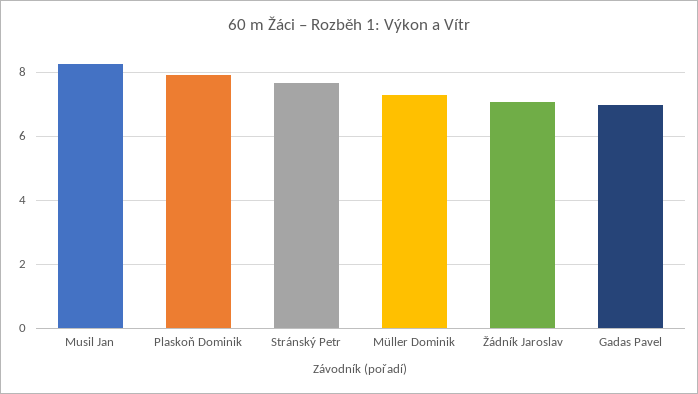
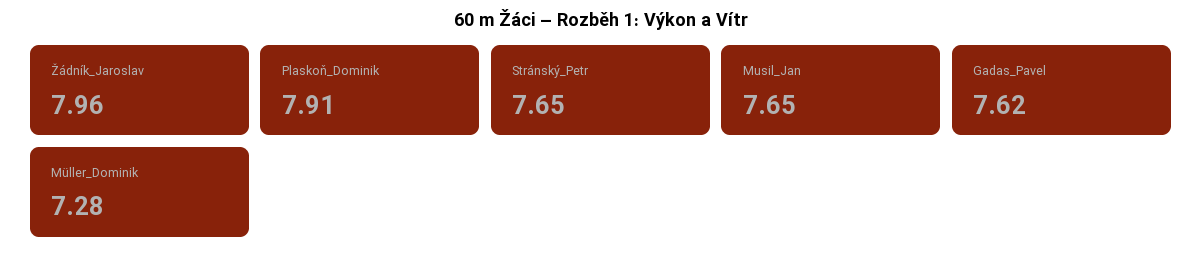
  {
-   "Musil Jan": 8.2,
+   "Musil Jan": 7.65,
    "Plaskoň Dominik": 7.91,
    "Stránský Petr": 7.65,
    "Müller Dominik": 7.28,
-   "Žádník Jaroslav": 7,
+   "Žádník Jaroslav": 7.96,
-   "Gadas Pavel": 7
+   "Gadas Pavel": 7.62
  }

